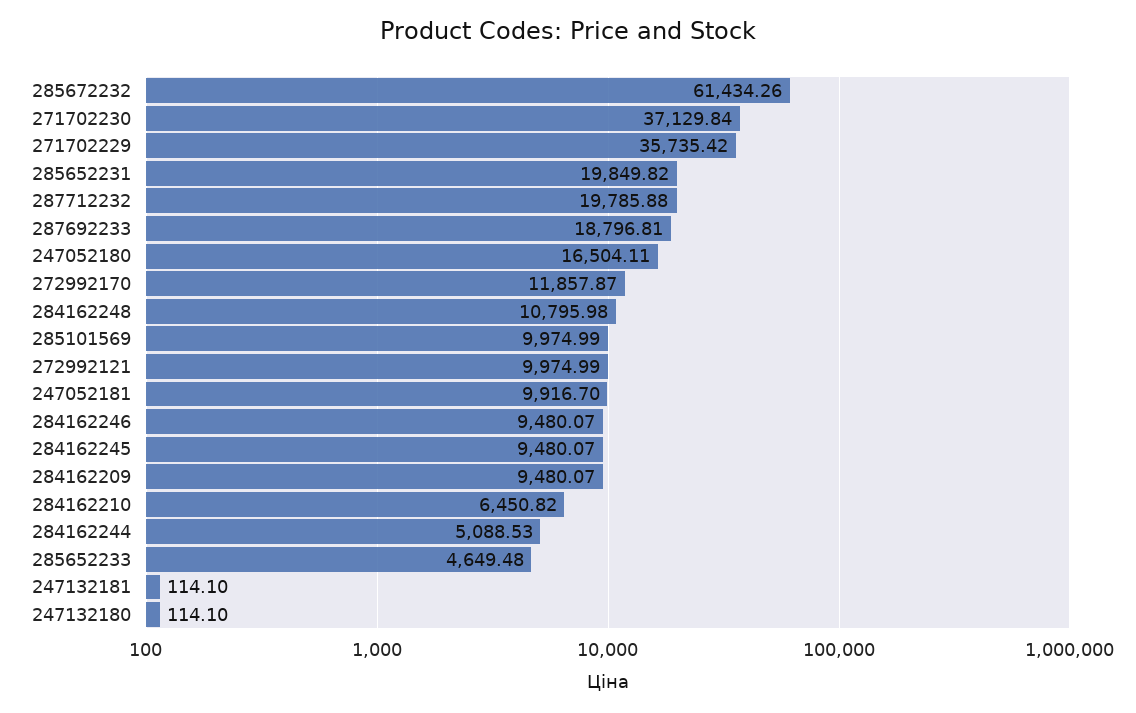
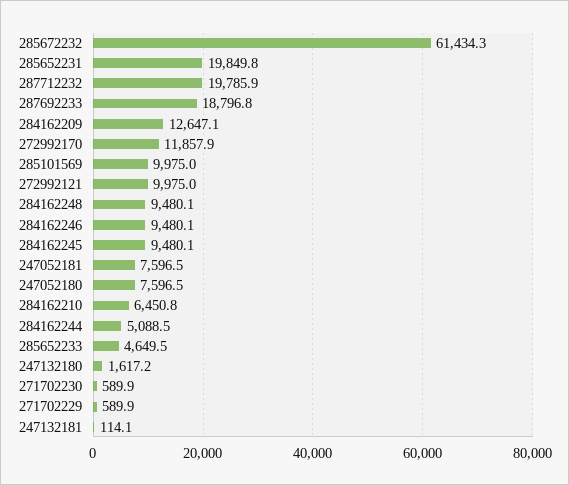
  {
    "285672232": 61434.26,
-   "271702230": 37129.84,
+   "271702230": 589.9,
-   "271702229": 35735.42,
+   "271702229": 589.9,
    "285652231": 19849.82,
    "287712232": 19785.88,
    "287692233": 18796.81,
-   "247052180": 16504.11,
+   "247052180": 7596.5,
    "272992170": 11857.87,
-   "284162248": 10795.98,
+   "284162248": 9480.1,
    "285101569": 9974.99,
    "272992121": 9974.99,
-   "247052181": 9916.7,
+   "247052181": 7596.5,
    "284162246": 9480.07,
    "284162245": 9480.07,
-   "284162209": 9480.07,
+   "284162209": 12647.1,
    "284162210": 6450.82,
    "284162244": 5088.53,
    "285652233": 4649.48,
    "247132181": 114.1,
-   "247132180": 114.1
+   "247132180": 1617.2
  }

